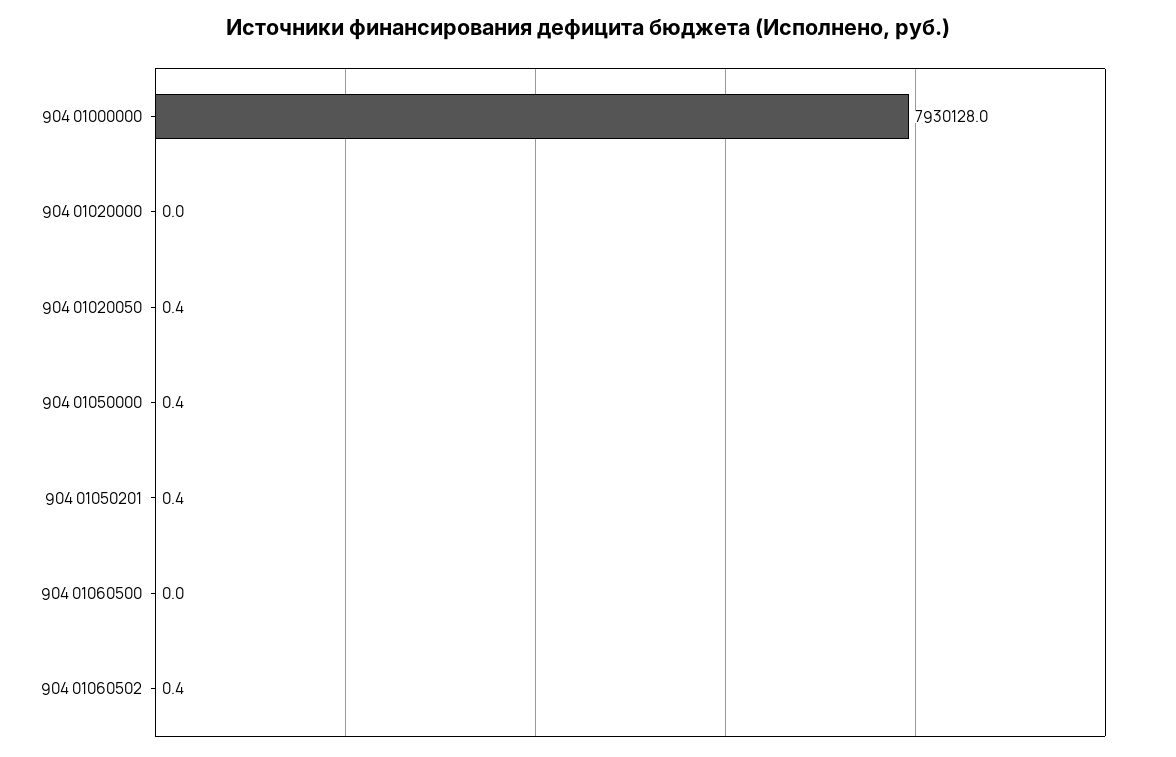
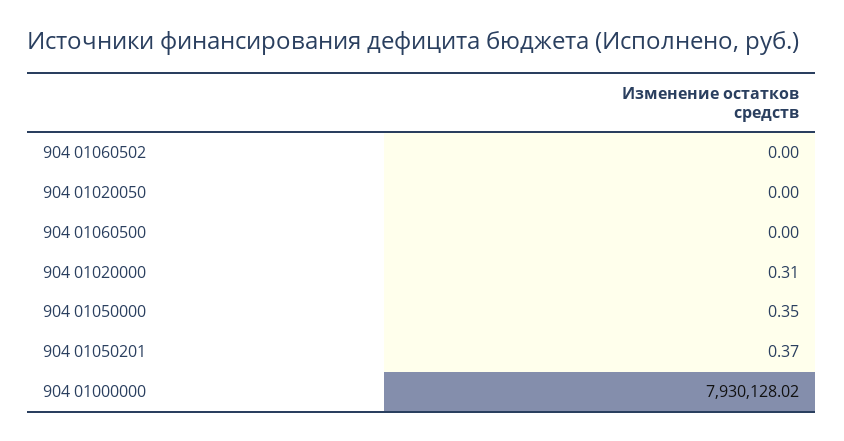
  {
    "904 01000000": 7930128.02,
-   "904 01020000": 0,
+   "904 01020000": 0.31,
-   "904 01020050": 0.4,
+   "904 01020050": 0,
    "904 01050000": 0.35,
    "904 01050201": 0.37,
    "904 01060500": 0,
-   "904 01060502": 0.4
+   "904 01060502": 0
  }

